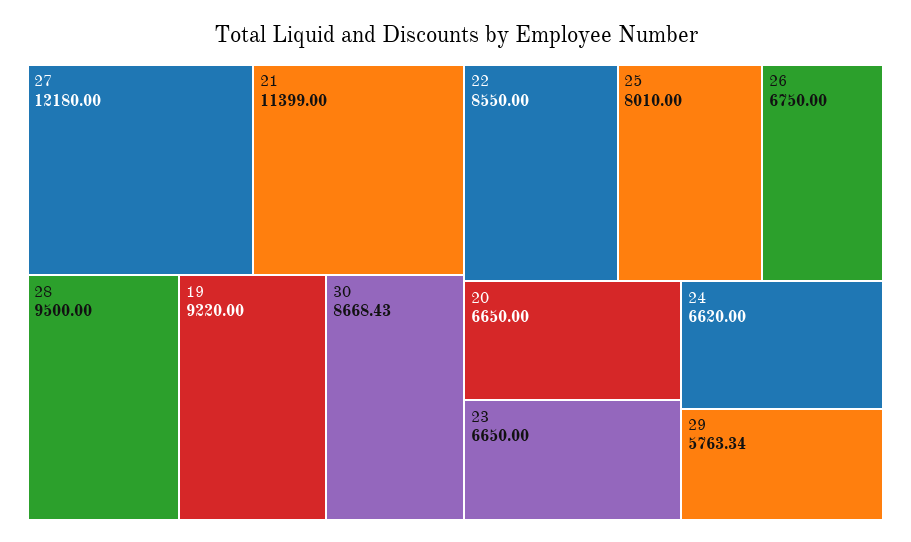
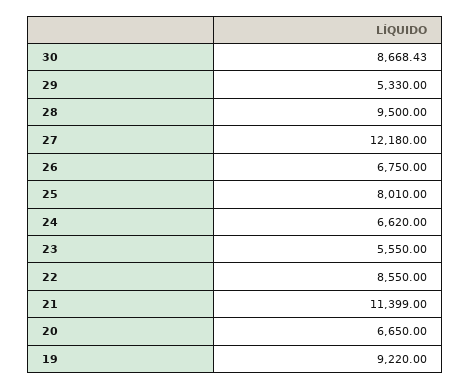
  {
    "27": 12180,
    "21": 11399,
    "28": 9500,
    "19": 9220,
    "30": 8668.43,
    "22": 8550,
    "25": 8010,
    "26": 6750,
    "20": 6650,
-   "23": 6650,
+   "23": 5550,
    "24": 6620,
-   "29": 5763.34
+   "29": 5330
  }

